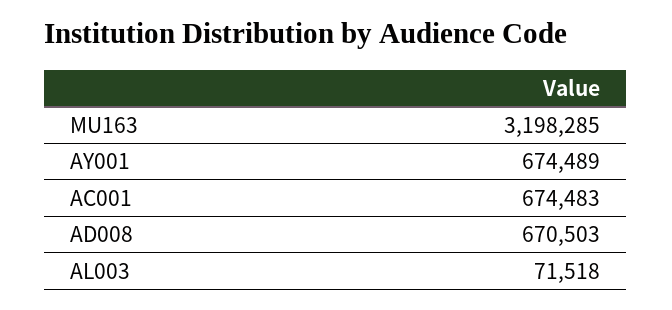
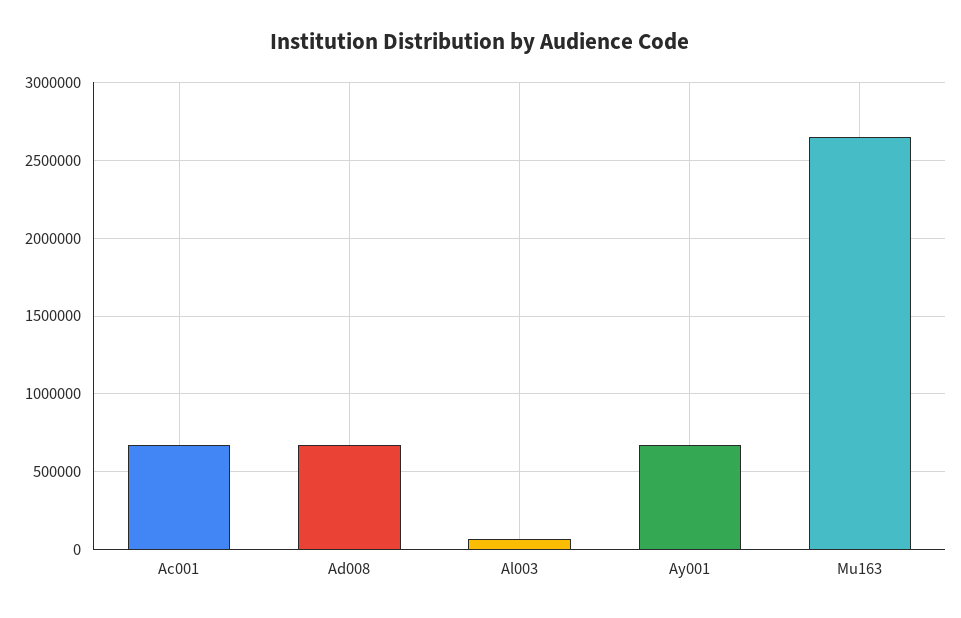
  {
-   "MU163": 3198285,
+   "MU163": 2650000,
    "AY001": 674489,
    "AC001": 674483,
    "AD008": 670503,
    "AL003": 71518
  }

